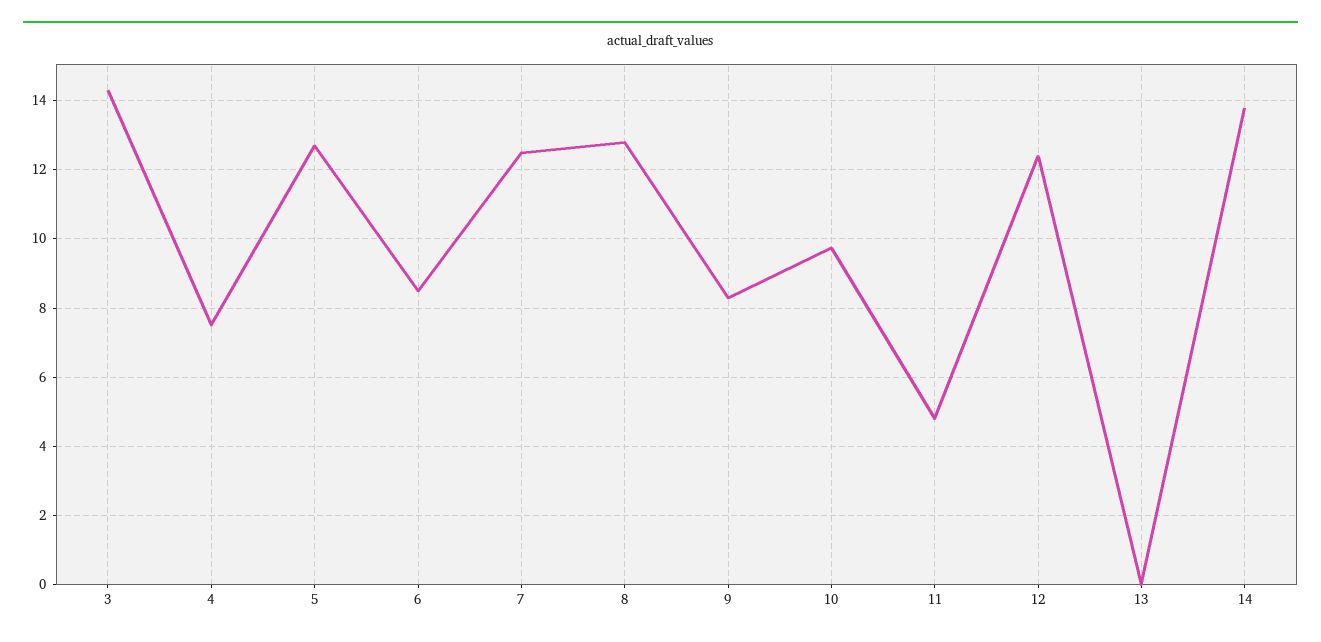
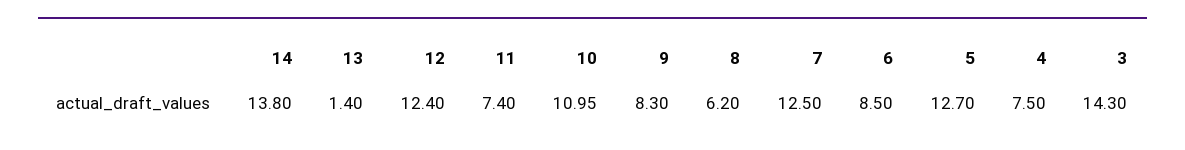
  {
    "3": 14.3,
    "4": 7.5,
    "5": 12.7,
    "6": 8.5,
    "7": 12.5,
-   "8": 12.8,
+   "8": 6.2,
    "9": 8.3,
-   "10": 9.8,
+   "10": 10.95,
-   "11": 4.8,
+   "11": 7.4,
    "12": 12.4,
-   "13": 0,
+   "13": 1.4,
    "14": 13.8
  }

